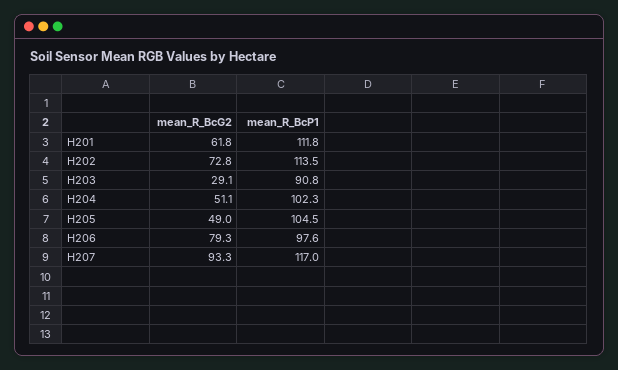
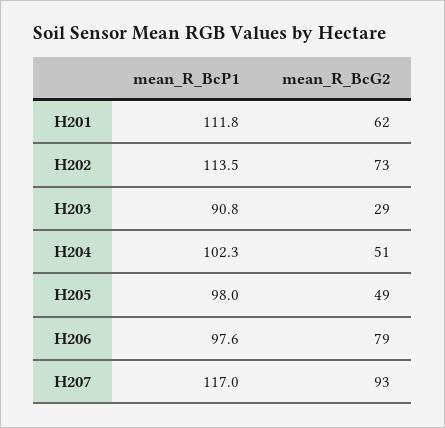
  {
    "mean_R_BcG2": {
      "H201": 61.8,
      "H202": 72.8,
      "H203": 29.1,
      "H204": 51.1,
      "H205": 49,
      "H206": 79.3,
      "H207": 93.3
    },
    "mean_R_BcP1": {
      "H201": 111.8,
      "H202": 113.5,
      "H203": 90.8,
      "H204": 102.3,
-     "H205": 104.5,
+     "H205": 98,
      "H206": 97.6,
      "H207": 117
    }
  }

